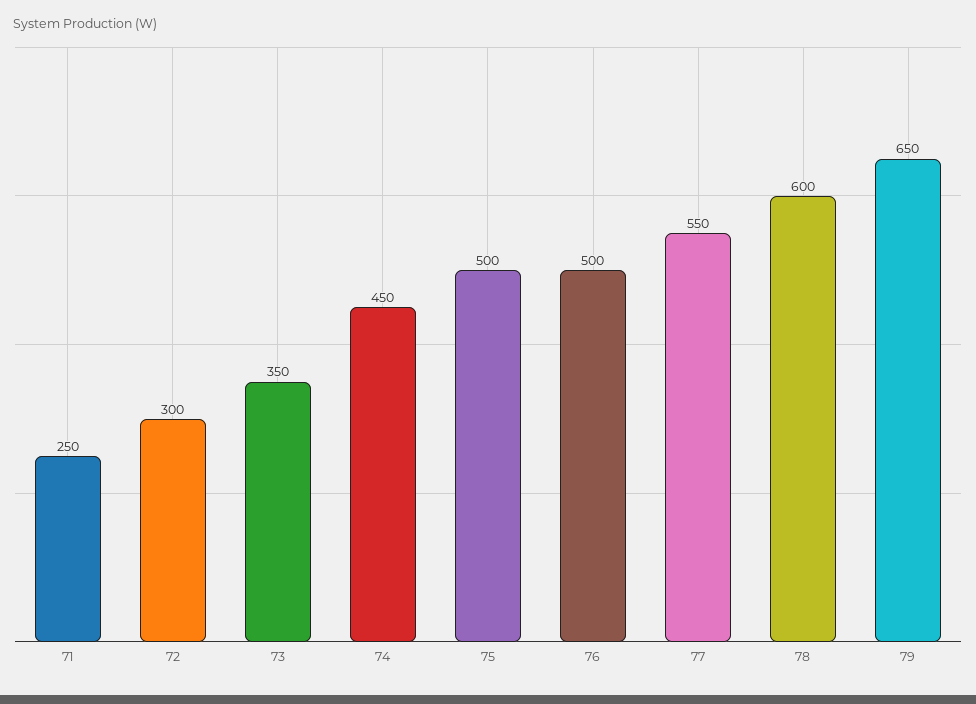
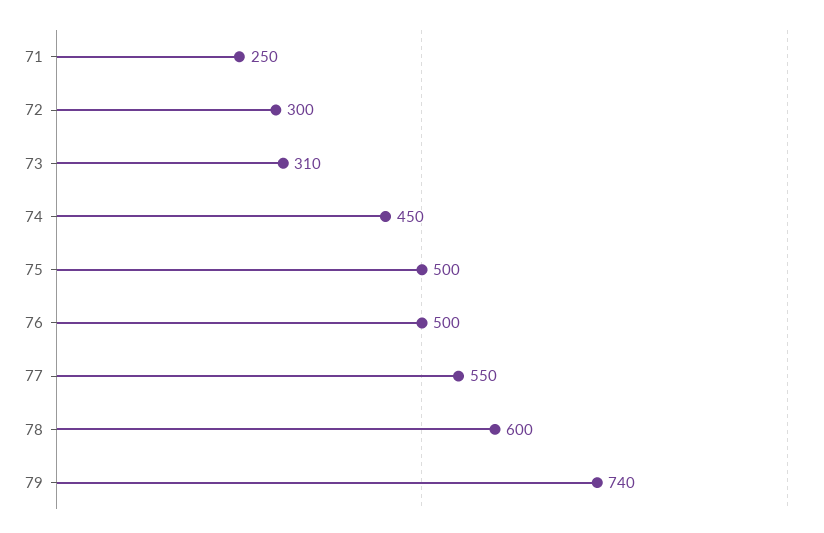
  {
    "71": 250,
    "72": 300,
-   "73": 350,
+   "73": 310,
    "74": 450,
    "75": 500,
    "76": 500,
    "77": 550,
    "78": 600,
-   "79": 650
+   "79": 740
  }

